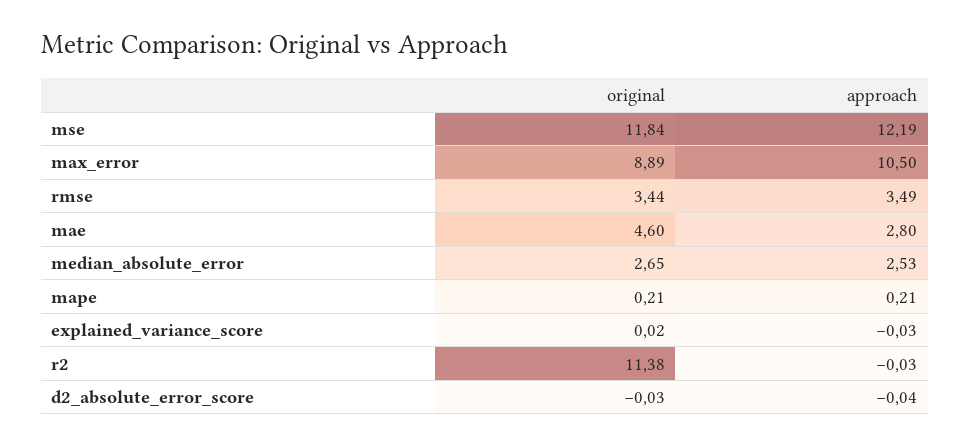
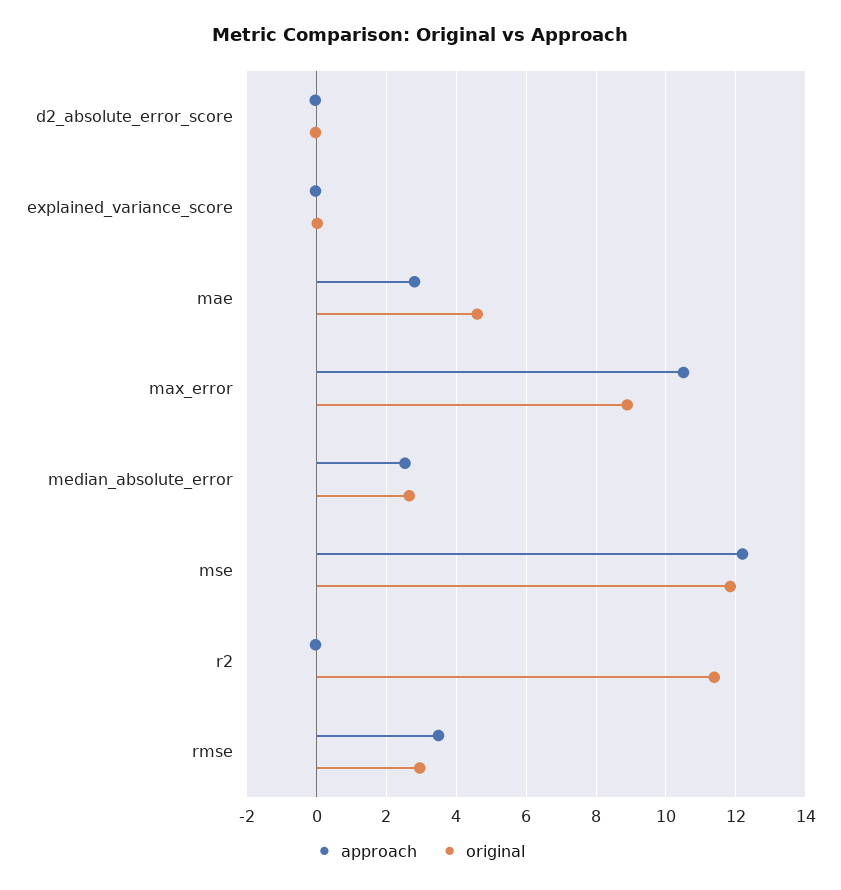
  {
    "original": {
      "mse": 11.84,
      "max_error": 8.89,
-     "rmse": 3.44,
+     "rmse": 3,
      "mae": 4.6,
      "median_absolute_error": 2.65,
-     "mape": 0.21,
      "explained_variance_score": 0.02,
      "r2": 11.38,
      "d2_absolute_error_score": -0.03
    },
    "approach": {
      "mse": 12.19,
      "max_error": 10.5,
      "rmse": 3.49,
      "mae": 2.8,
      "median_absolute_error": 2.53,
-     "mape": 0.21,
      "explained_variance_score": -0.03,
      "r2": -0.03,
      "d2_absolute_error_score": -0.04
    }
  }

